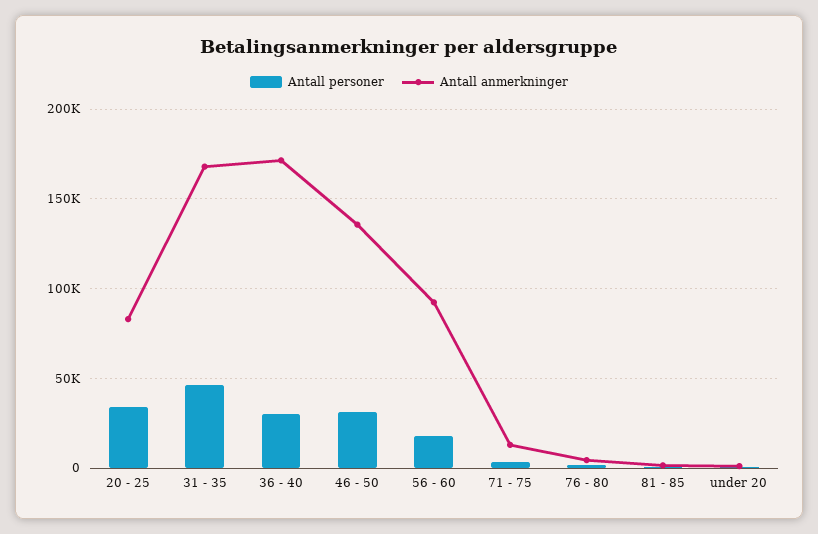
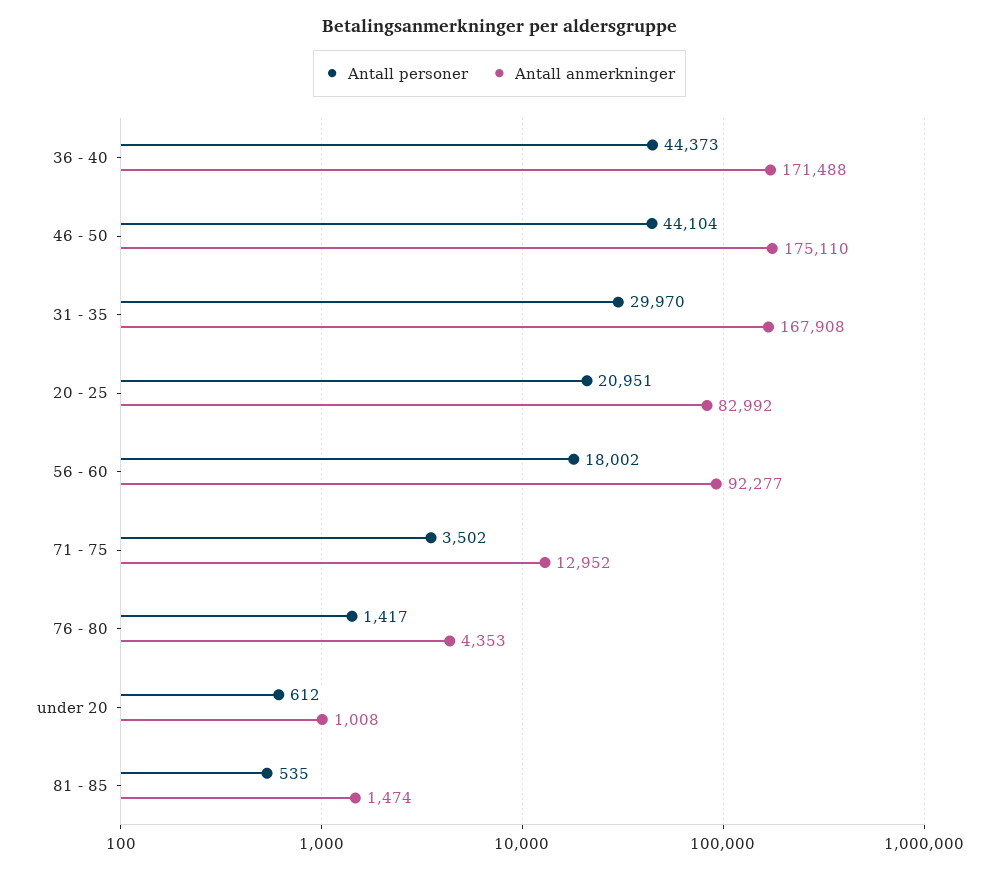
  {
    "Antall personer": {
-     "20 - 25": 35000,
+     "20 - 25": 20951,
-     "31 - 35": 45000,
+     "31 - 35": 29970,
-     "36 - 40": 30000,
+     "36 - 40": 44373,
-     "46 - 50": 30000,
+     "46 - 50": 44104,
      "56 - 60": 18002,
      "71 - 75": 3502,
      "76 - 80": 1417,
      "81 - 85": 535,
      "under 20": 612
    },
    "Antall anmerkninger": {
      "20 - 25": 82992,
      "31 - 35": 167908,
      "36 - 40": 171488,
-     "46 - 50": 135000,
+     "46 - 50": 175110,
      "56 - 60": 92277,
      "71 - 75": 12952,
      "76 - 80": 4353,
      "81 - 85": 1474,
      "under 20": 1008
    }
  }

